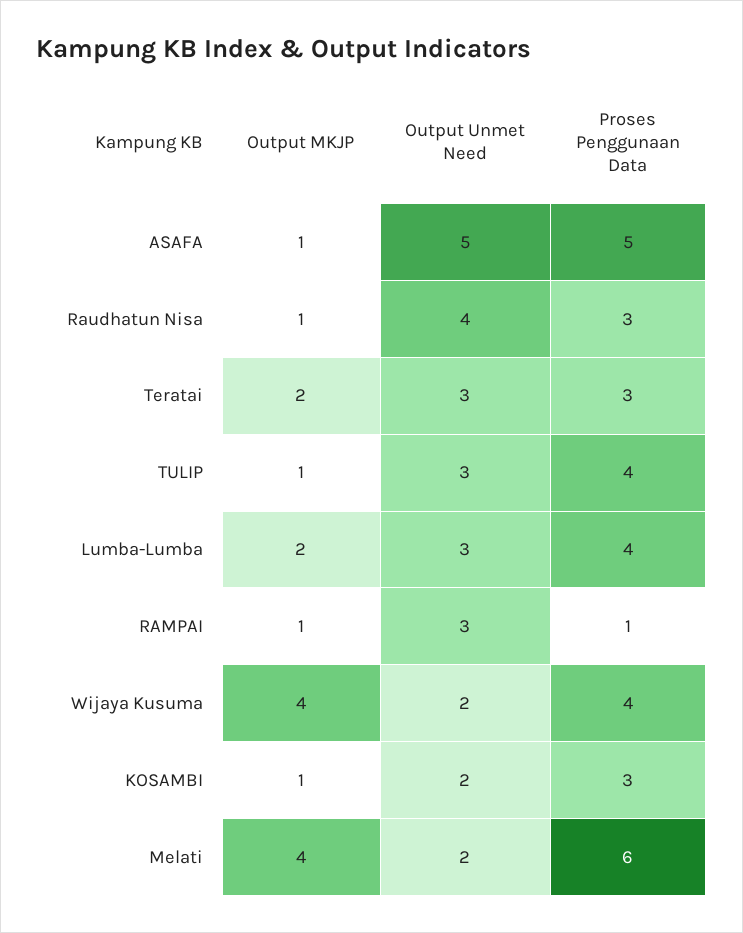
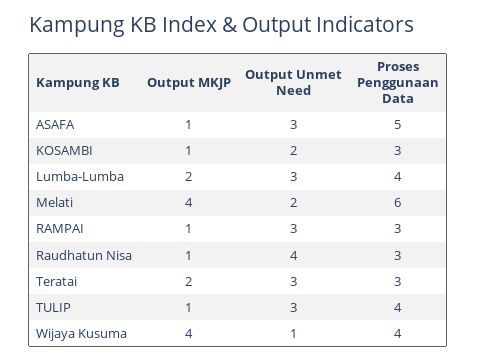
  {
    "Output MKJP": {
      "ASAFA": 1,
      "Raudhatun Nisa": 1,
      "Teratai": 2,
      "TULIP": 1,
      "Lumba-Lumba": 2,
      "RAMPAI": 1,
      "Wijaya Kusuma": 4,
      "KOSAMBI": 1,
      "Melati": 4
    },
    "Output Unmet Need": {
-     "ASAFA": 5,
+     "ASAFA": 3,
      "Raudhatun Nisa": 4,
      "Teratai": 3,
      "TULIP": 3,
      "Lumba-Lumba": 3,
      "RAMPAI": 3,
-     "Wijaya Kusuma": 2,
+     "Wijaya Kusuma": 1,
      "KOSAMBI": 2,
      "Melati": 2
    },
    "Proses Penggunaan Data": {
      "ASAFA": 5,
      "Raudhatun Nisa": 3,
      "Teratai": 3,
      "TULIP": 4,
      "Lumba-Lumba": 4,
-     "RAMPAI": 1,
+     "RAMPAI": 3,
      "Wijaya Kusuma": 4,
      "KOSAMBI": 3,
      "Melati": 6
    }
  }

